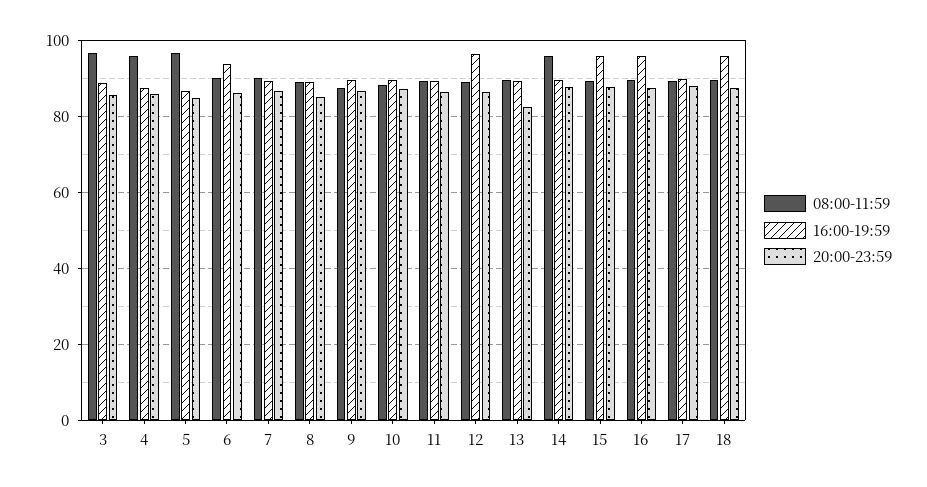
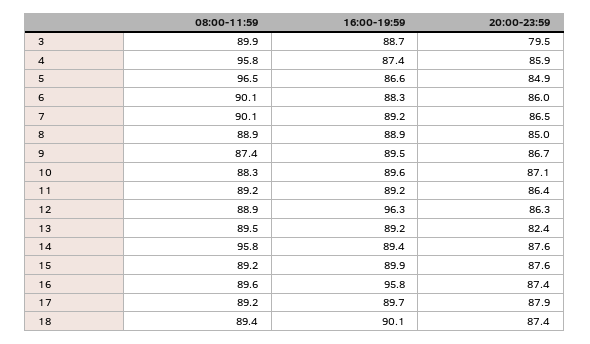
  {
    "08:00-11:59": {
-     "3": 96,
+     "3": 89.9,
      "4": 95.8,
      "5": 96.5,
      "6": 90.1,
      "7": 90.1,
      "8": 88.9,
      "9": 87.4,
      "10": 88.3,
      "11": 89.2,
      "12": 88.9,
      "13": 89.5,
      "14": 95.8,
      "15": 89.2,
      "16": 89.6,
      "17": 89.2,
      "18": 89.4
    },
    "16:00-19:59": {
      "3": 88.7,
      "4": 87.4,
      "5": 86.6,
-     "6": 94,
+     "6": 88.3,
      "7": 89.2,
      "8": 88.9,
      "9": 89.5,
      "10": 89.6,
      "11": 89.2,
      "12": 96.3,
      "13": 89.2,
      "14": 89.4,
-     "15": 96,
+     "15": 89.9,
      "16": 95.8,
      "17": 89.7,
-     "18": 96
+     "18": 90.1
    },
    "20:00-23:59": {
-     "3": 86,
+     "3": 79.5,
      "4": 85.9,
      "5": 84.9,
      "6": 86,
      "7": 86.5,
      "8": 85,
      "9": 86.7,
      "10": 87.1,
      "11": 86.4,
      "12": 86.3,
      "13": 82.4,
      "14": 87.6,
      "15": 87.6,
      "16": 87.4,
      "17": 87.9,
      "18": 87.4
    }
  }

